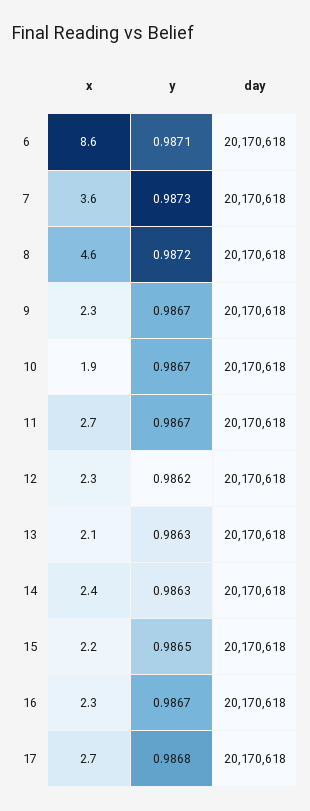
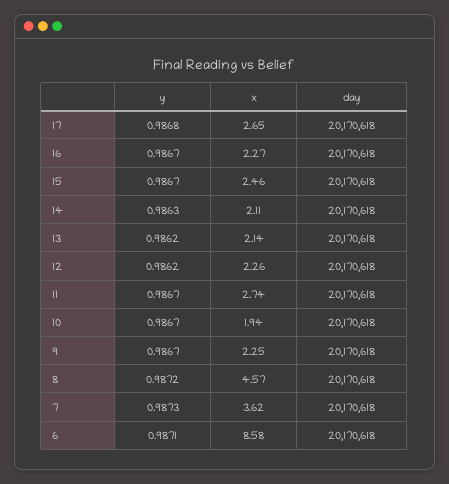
  {
    "x": {
      "6": 8.58,
      "7": 3.62,
      "8": 4.57,
      "9": 2.25,
      "10": 1.94,
      "11": 2.74,
      "12": 2.26,
      "13": 2.14,
-     "14": 2.4,
+     "14": 2.11,
-     "15": 2.2,
+     "15": 2.46,
      "16": 2.27,
      "17": 2.65
    },
    "y": {
      "6": 0.9871,
      "7": 0.9873,
      "8": 0.9872,
      "9": 0.9867,
      "10": 0.9867,
      "11": 0.9867,
      "12": 0.9862,
-     "13": 0.9863,
+     "13": 0.9862,
      "14": 0.9863,
-     "15": 0.9865,
+     "15": 0.9867,
      "16": 0.9867,
      "17": 0.9868
    },
    "day": {
      "6": 20170618,
      "7": 20170618,
      "8": 20170618,
      "9": 20170618,
      "10": 20170618,
      "11": 20170618,
      "12": 20170618,
      "13": 20170618,
      "14": 20170618,
      "15": 20170618,
      "16": 20170618,
      "17": 20170618
    }
  }

